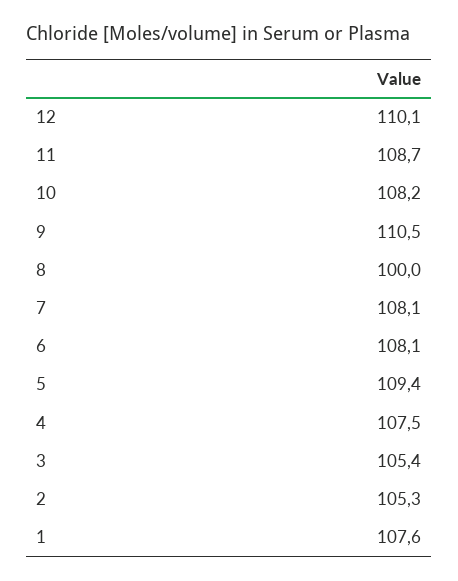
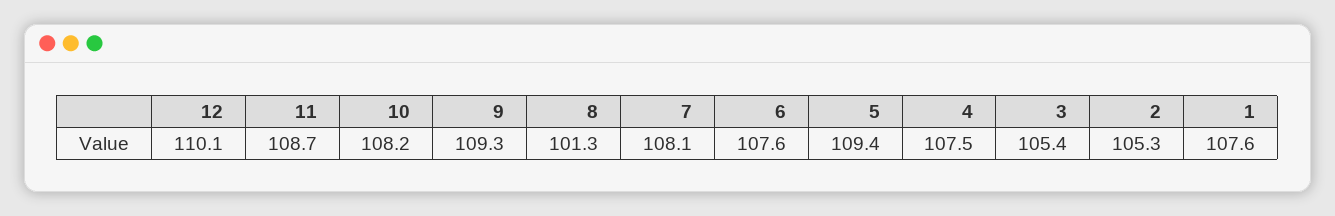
  {
    "12": 110.1,
    "11": 108.7,
    "10": 108.2,
-   "9": 110.5,
+   "9": 109.3,
-   "8": 100,
+   "8": 101.3,
    "7": 108.1,
-   "6": 108.1,
+   "6": 107.6,
    "5": 109.4,
    "4": 107.5,
    "3": 105.4,
    "2": 105.3,
    "1": 107.6
  }

